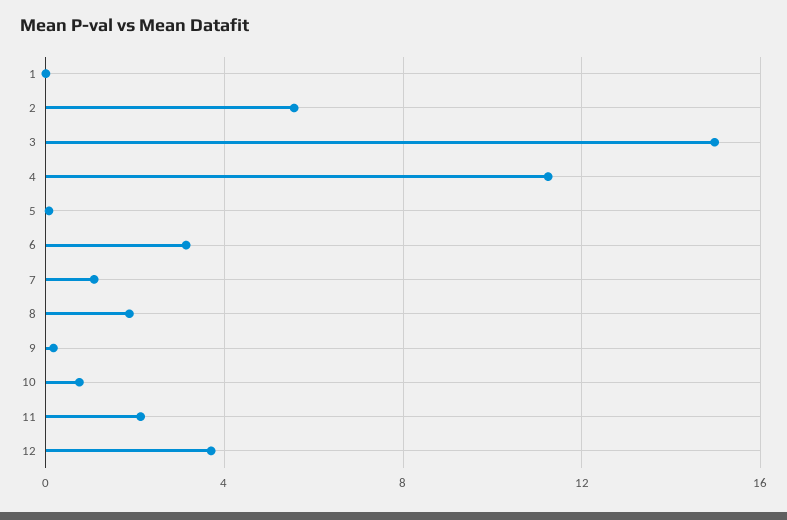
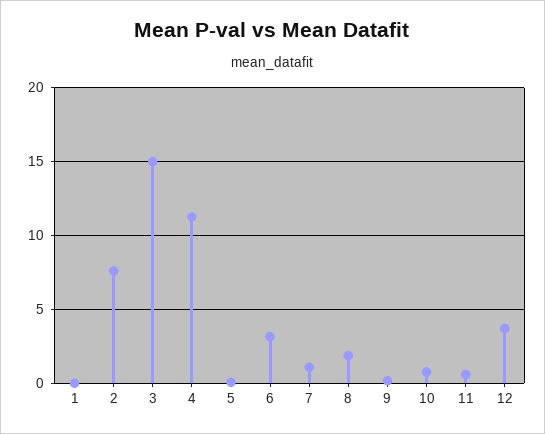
  {
    "1": 0,
-   "2": 5.5,
+   "2": 7.5,
    "3": 15,
    "4": 11.5,
    "5": 0,
    "6": 3,
    "7": 1,
    "8": 2,
    "9": 0,
    "10": 1,
-   "11": 2,
+   "11": 0.5,
    "12": 3.5
  }

